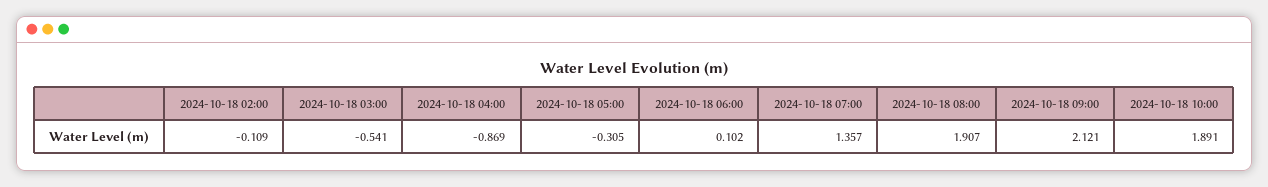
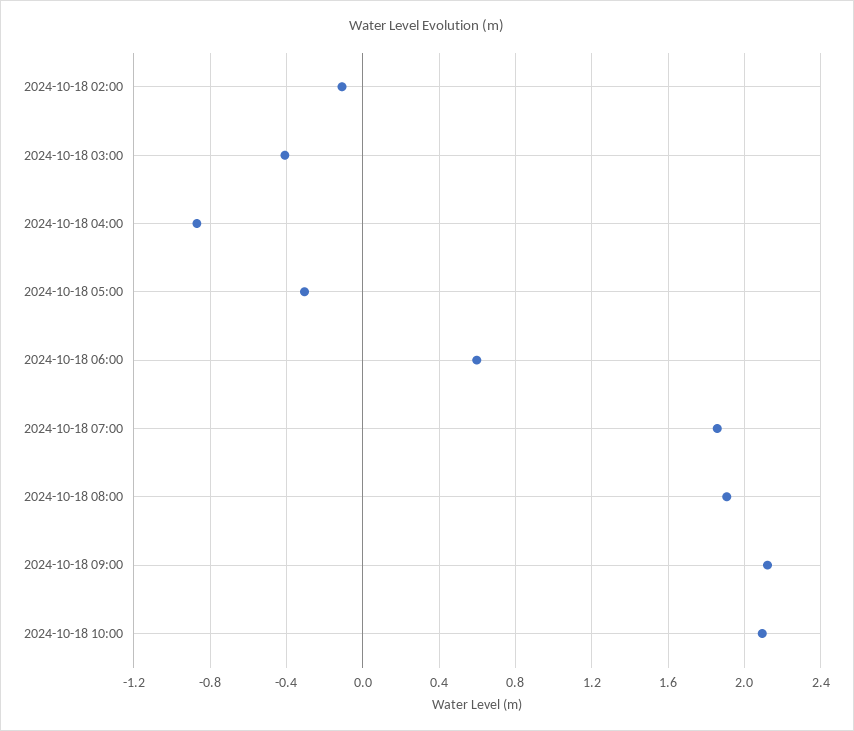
  {
    "2024-10-18 02:00": -0.109,
-   "2024-10-18 03:00": -0.541,
+   "2024-10-18 03:00": -0.4,
    "2024-10-18 04:00": -0.869,
    "2024-10-18 05:00": -0.305,
-   "2024-10-18 06:00": 0.102,
+   "2024-10-18 06:00": 0.6,
-   "2024-10-18 07:00": 1.357,
+   "2024-10-18 07:00": 1.85,
    "2024-10-18 08:00": 1.907,
    "2024-10-18 09:00": 2.121,
-   "2024-10-18 10:00": 1.891
+   "2024-10-18 10:00": 2.1
  }

